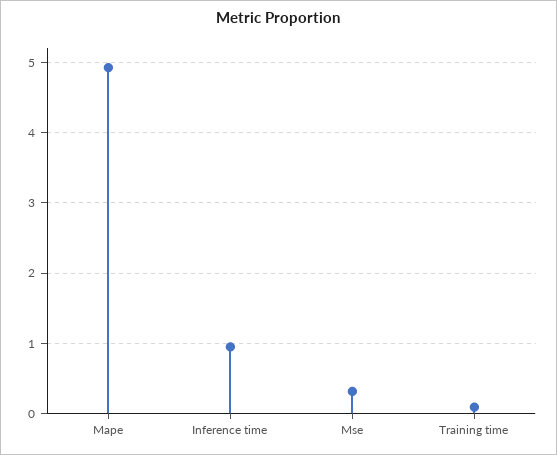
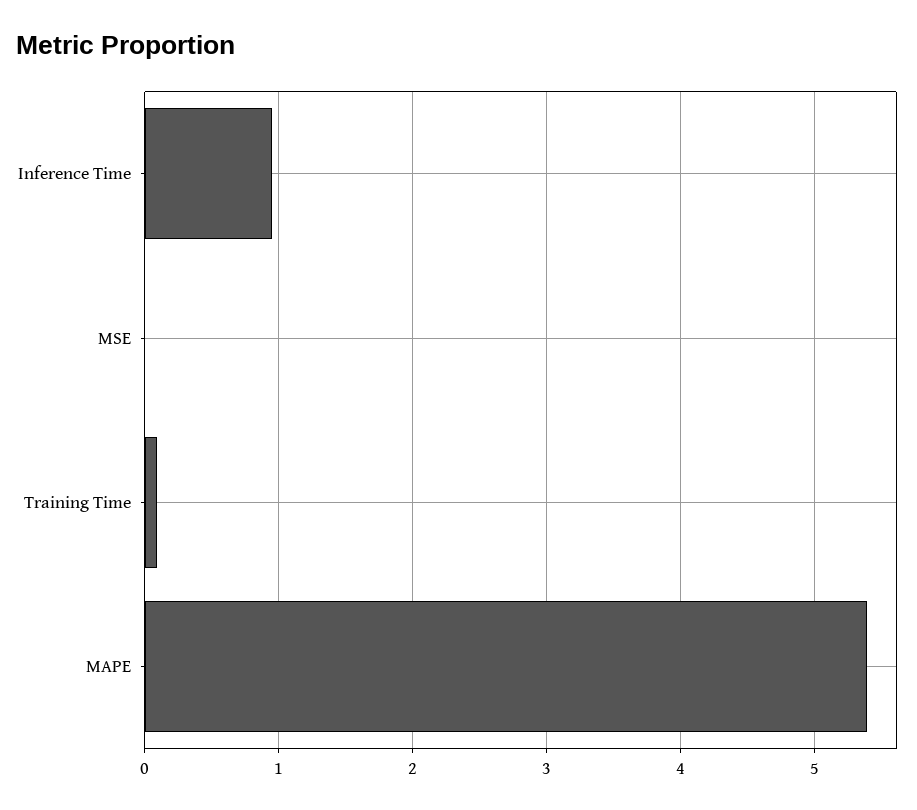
  {
-   "Mape": 4.9,
+   "Mape": 5.4,
    "Inference time": 0.9,
-   "Mse": 0.3,
+   "Mse": 0,
    "Training time": 0.1
  }

